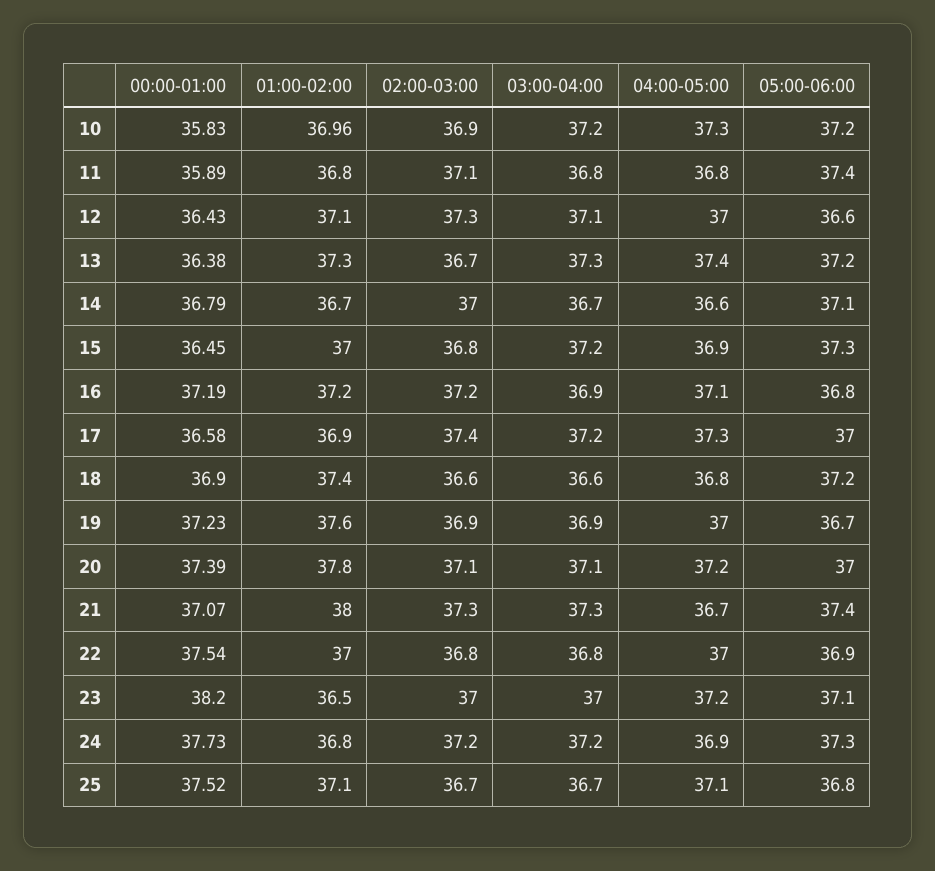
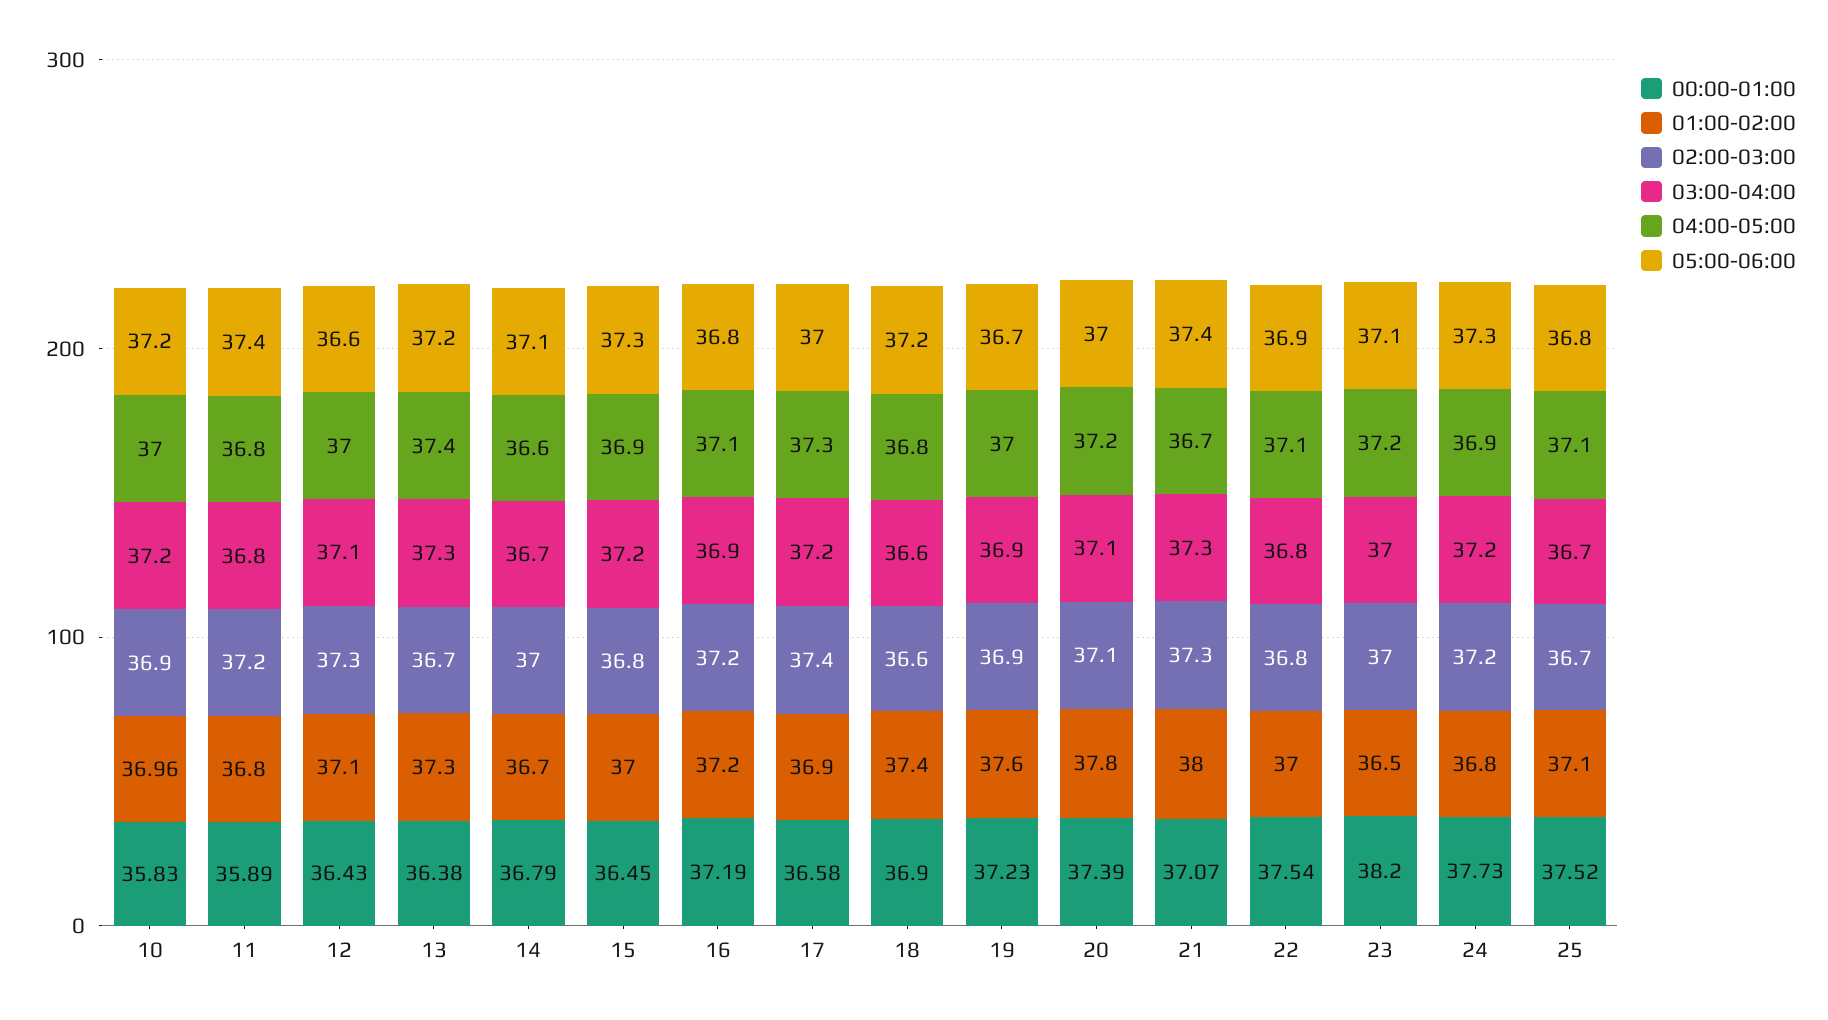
  {
    "00:00-01:00": {
      "10": 35.83,
      "11": 35.89,
      "12": 36.43,
      "13": 36.38,
      "14": 36.79,
      "15": 36.45,
      "16": 37.19,
      "17": 36.58,
      "18": 36.9,
      "19": 37.23,
      "20": 37.39,
      "21": 37.07,
      "22": 37.54,
      "23": 38.2,
      "24": 37.73,
      "25": 37.52
    },
    "01:00-02:00": {
      "10": 36.96,
      "11": 36.8,
      "12": 37.1,
      "13": 37.3,
      "14": 36.7,
      "15": 37,
      "16": 37.2,
      "17": 36.9,
      "18": 37.4,
      "19": 37.6,
      "20": 37.8,
      "21": 38,
      "22": 37,
      "23": 36.5,
      "24": 36.8,
      "25": 37.1
    },
    "02:00-03:00": {
      "10": 36.9,
-     "11": 37.1,
+     "11": 37.2,
      "12": 37.3,
      "13": 36.7,
      "14": 37,
      "15": 36.8,
      "16": 37.2,
      "17": 37.4,
      "18": 36.6,
      "19": 36.9,
      "20": 37.1,
      "21": 37.3,
      "22": 36.8,
      "23": 37,
      "24": 37.2,
      "25": 36.7
    },
    "03:00-04:00": {
      "10": 37.2,
      "11": 36.8,
      "12": 37.1,
      "13": 37.3,
      "14": 36.7,
      "15": 37.2,
      "16": 36.9,
      "17": 37.2,
      "18": 36.6,
      "19": 36.9,
      "20": 37.1,
      "21": 37.3,
      "22": 36.8,
      "23": 37,
      "24": 37.2,
      "25": 36.7
    },
    "04:00-05:00": {
-     "10": 37.3,
+     "10": 37,
      "11": 36.8,
      "12": 37,
      "13": 37.4,
      "14": 36.6,
      "15": 36.9,
      "16": 37.1,
      "17": 37.3,
      "18": 36.8,
      "19": 37,
      "20": 37.2,
      "21": 36.7,
-     "22": 37,
+     "22": 37.1,
      "23": 37.2,
      "24": 36.9,
      "25": 37.1
    },
    "05:00-06:00": {
      "10": 37.2,
      "11": 37.4,
      "12": 36.6,
      "13": 37.2,
      "14": 37.1,
      "15": 37.3,
      "16": 36.8,
      "17": 37,
      "18": 37.2,
      "19": 36.7,
      "20": 37,
      "21": 37.4,
      "22": 36.9,
      "23": 37.1,
      "24": 37.3,
      "25": 36.8
    }
  }

